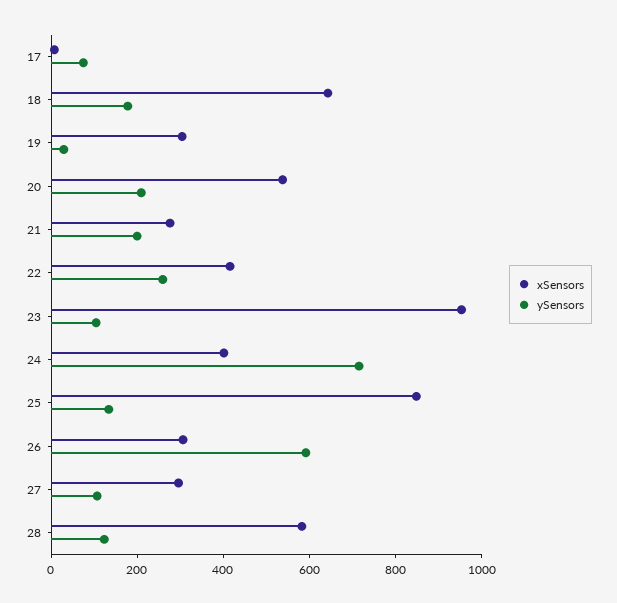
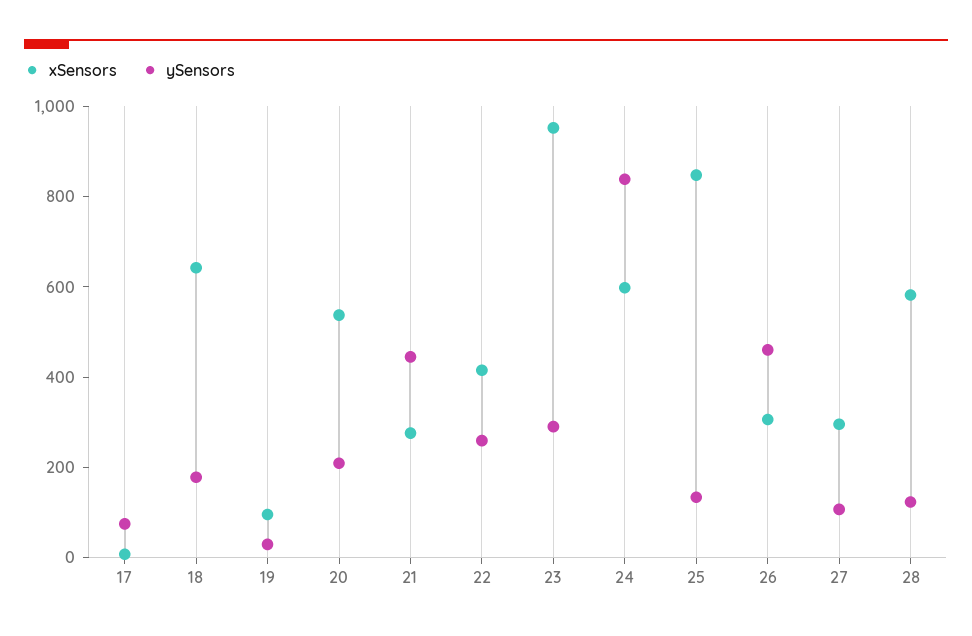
  {
    "xSensors": {
      "17": 0,
      "18": 650,
-     "19": 300,
+     "19": 100,
      "20": 550,
      "21": 300,
      "22": 400,
      "23": 950,
-     "24": 400,
+     "24": 600,
      "25": 850,
      "26": 300,
      "27": 300,
      "28": 600
    },
    "ySensors": {
      "17": 50,
      "18": 200,
      "19": 50,
      "20": 200,
-     "21": 200,
+     "21": 450,
      "22": 250,
-     "23": 100,
+     "23": 300,
-     "24": 700,
+     "24": 850,
      "25": 150,
-     "26": 600,
+     "26": 450,
      "27": 100,
      "28": 100
    }
  }

